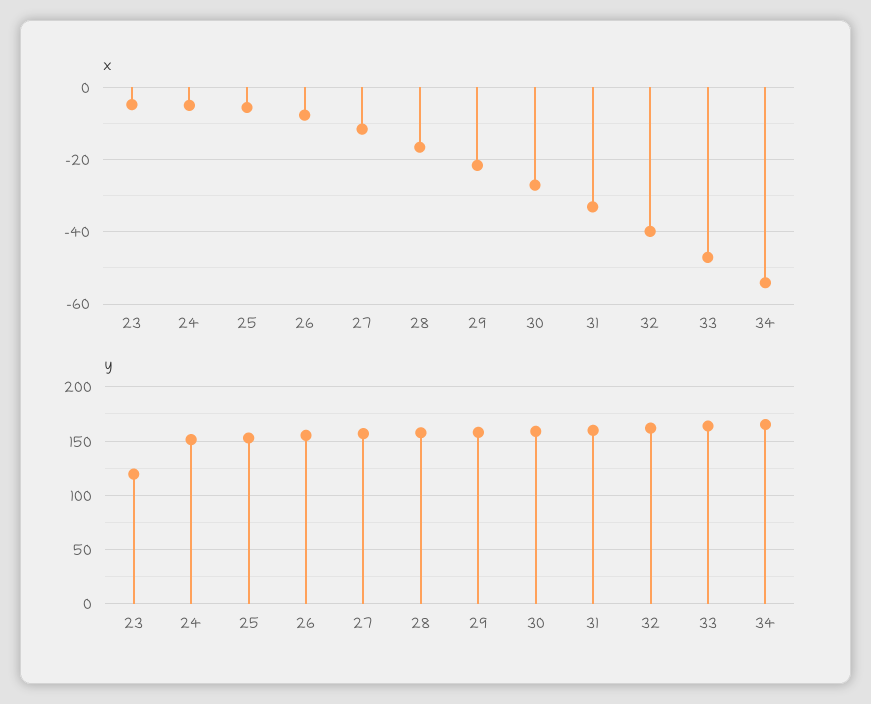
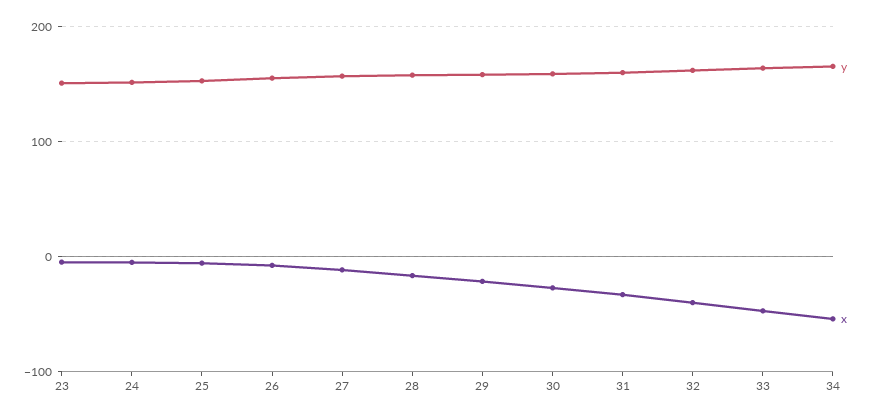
  {
    "x": {
      "23": -4,
      "24": -6,
      "25": -6,
      "26": -8,
      "27": -12,
      "28": -16,
      "29": -22,
      "30": -28,
      "31": -34,
      "32": -40,
      "33": -48,
      "34": -54
    },
    "y": {
-     "23": 120,
+     "23": 150,
      "24": 150,
      "25": 150,
      "26": 160,
      "27": 160,
      "28": 160,
      "29": 160,
      "30": 160,
      "31": 160,
      "32": 160,
      "33": 160,
      "34": 170
    }
  }

